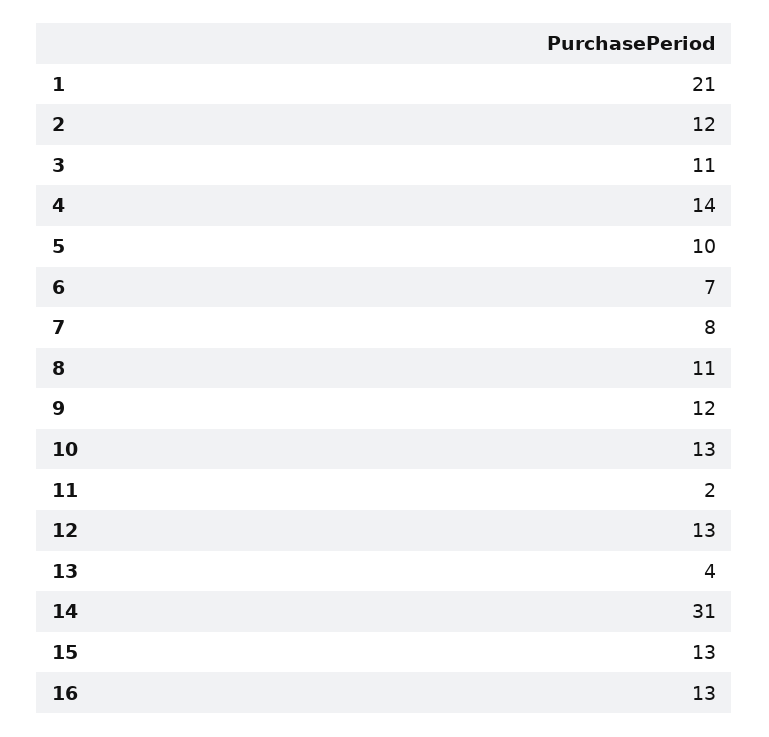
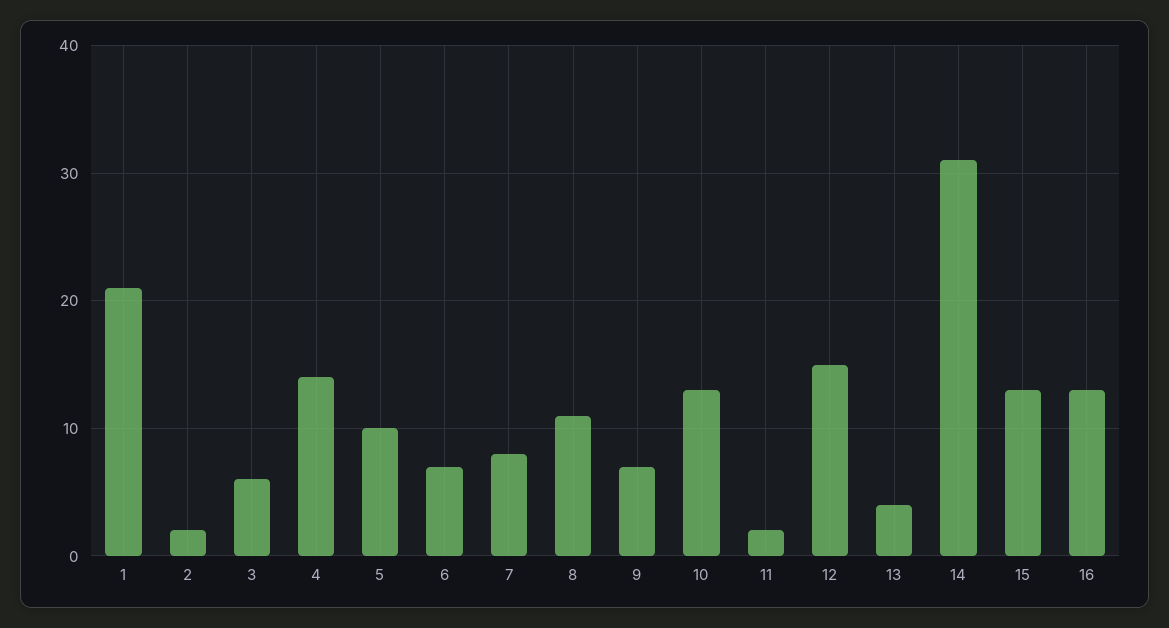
  {
    "1": 21,
-   "2": 12,
+   "2": 2,
-   "3": 11,
+   "3": 6,
    "4": 14,
    "5": 10,
    "6": 7,
    "7": 8,
    "8": 11,
-   "9": 12,
+   "9": 7,
    "10": 13,
    "11": 2,
-   "12": 13,
+   "12": 15,
    "13": 4,
    "14": 31,
    "15": 13,
    "16": 13
  }

